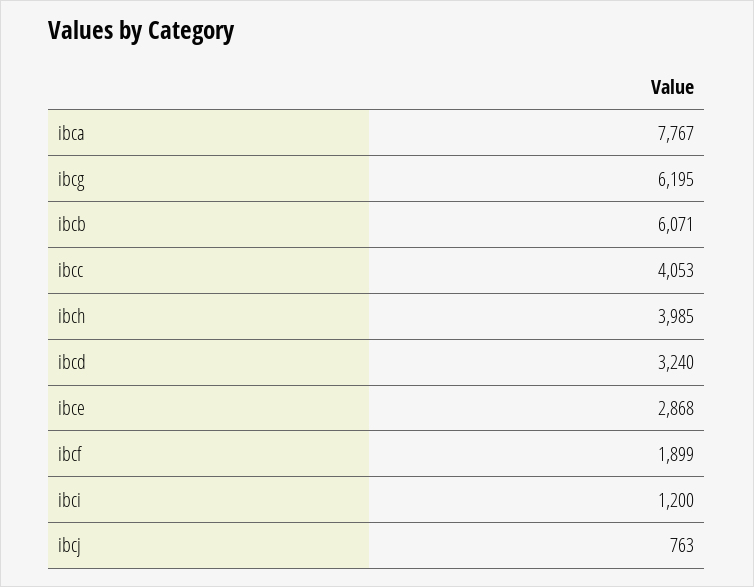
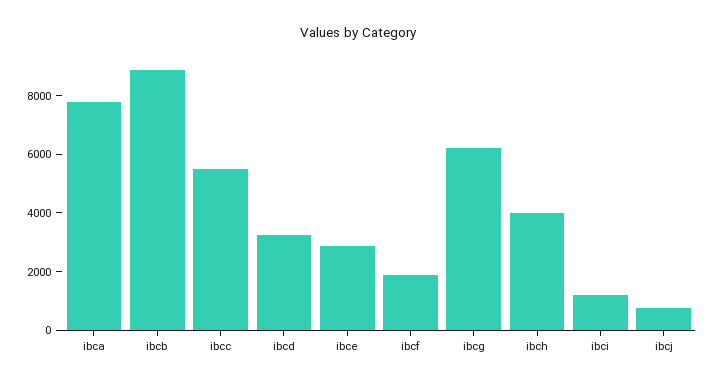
  {
    "ibca": 7767,
    "ibcg": 6195,
-   "ibcb": 6071,
+   "ibcb": 9000,
-   "ibcc": 4053,
+   "ibcc": 5500,
    "ibch": 3985,
    "ibcd": 3240,
    "ibce": 2868,
    "ibcf": 1899,
    "ibci": 1200,
    "ibcj": 763
  }

